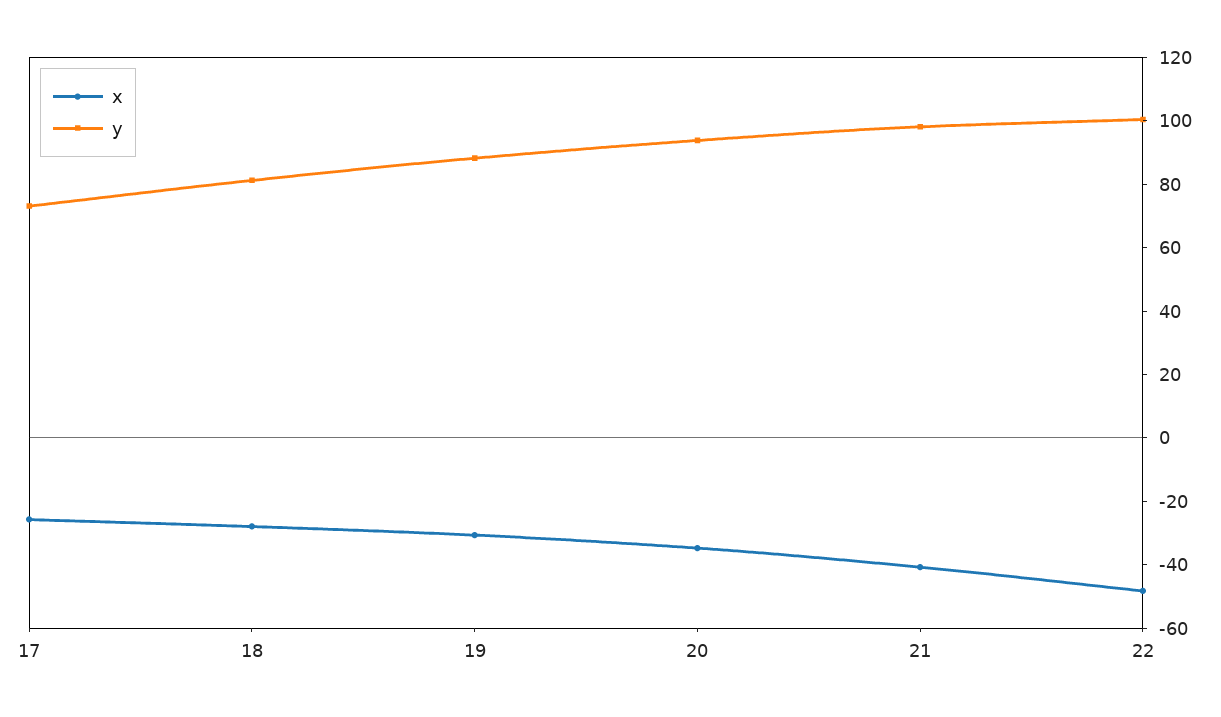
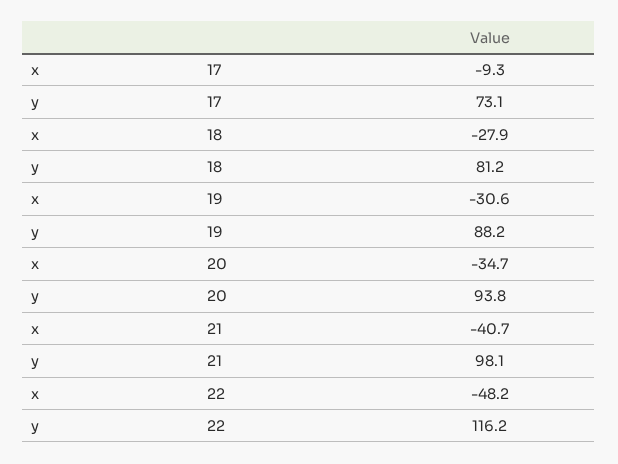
  {
    "x": {
-     "17": -25,
+     "17": -9.3,
      "18": -27.9,
      "19": -30.6,
      "20": -34.7,
      "21": -40.7,
      "22": -48.2
    },
    "y": {
      "17": 73.1,
      "18": 81.2,
      "19": 88.2,
      "20": 93.8,
      "21": 98.1,
-     "22": 100
+     "22": 116.2
    }
  }

